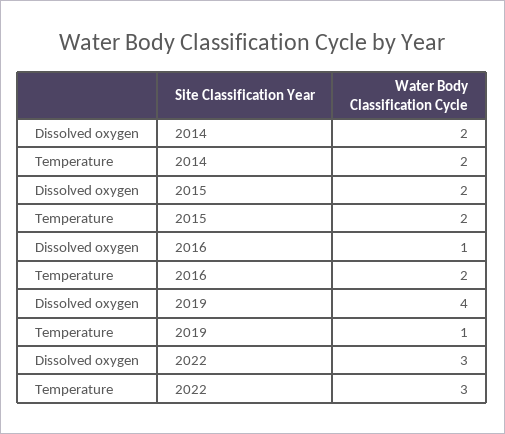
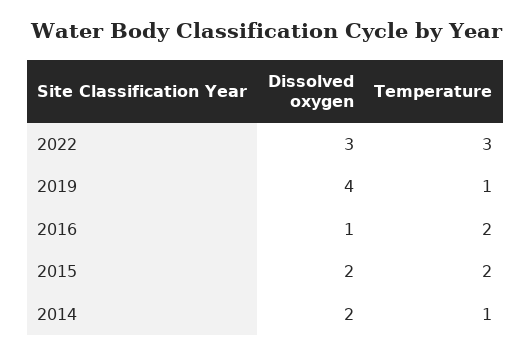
  {
    "Dissolved oxygen": {
      "2014": 2,
      "2015": 2,
      "2016": 1,
      "2019": 4,
      "2022": 3
    },
    "Temperature": {
-     "2014": 2,
+     "2014": 1,
      "2015": 2,
      "2016": 2,
      "2019": 1,
      "2022": 3
    }
  }

